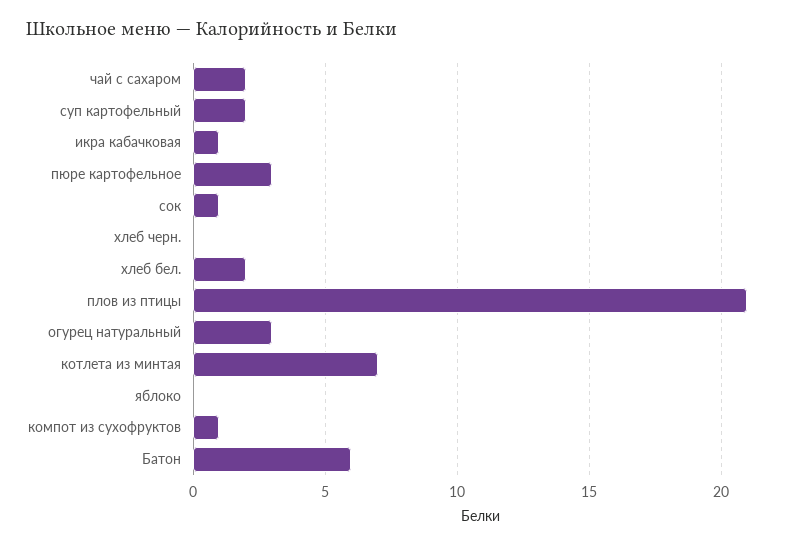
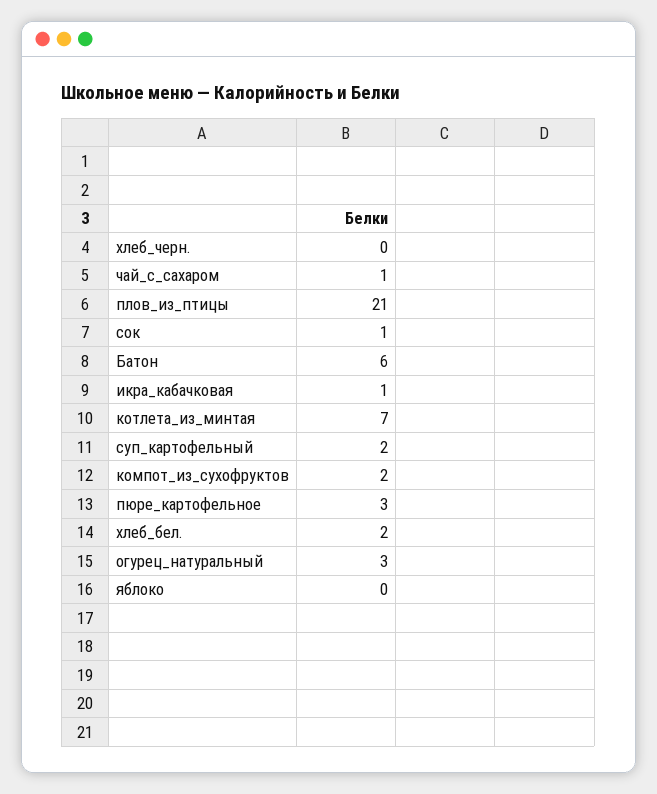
  {
-   "чай с сахаром": 2,
+   "чай с сахаром": 1,
    "суп картофельный": 2,
    "икра кабачковая": 1,
    "пюре картофельное": 3,
    "сок": 1,
    "хлеб черн.": 0,
    "хлеб бел.": 2,
    "плов из птицы": 21,
    "огурец натуральный": 3,
    "котлета из минтая": 7,
    "яблоко": 0,
-   "компот из сухофруктов": 1,
+   "компот из сухофруктов": 2,
    "Батон": 6
  }

